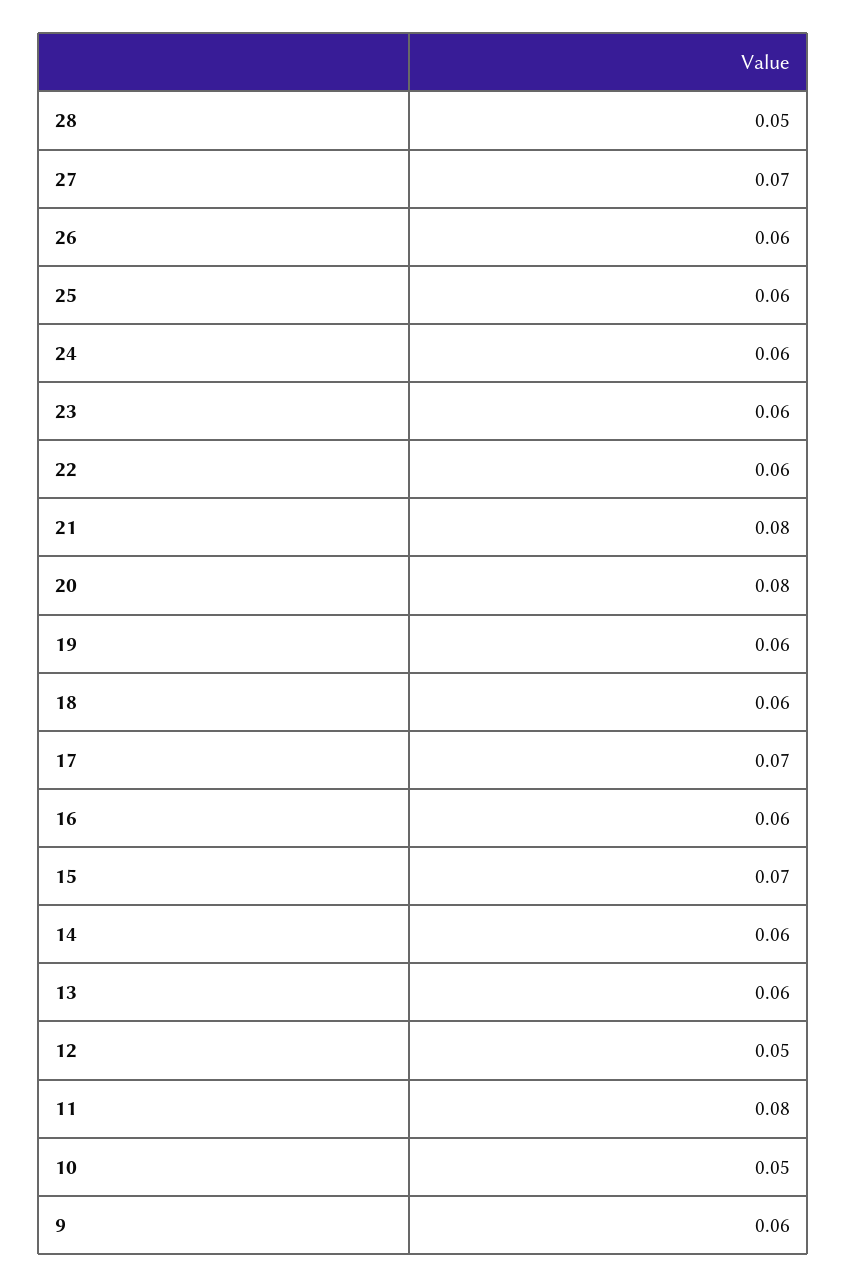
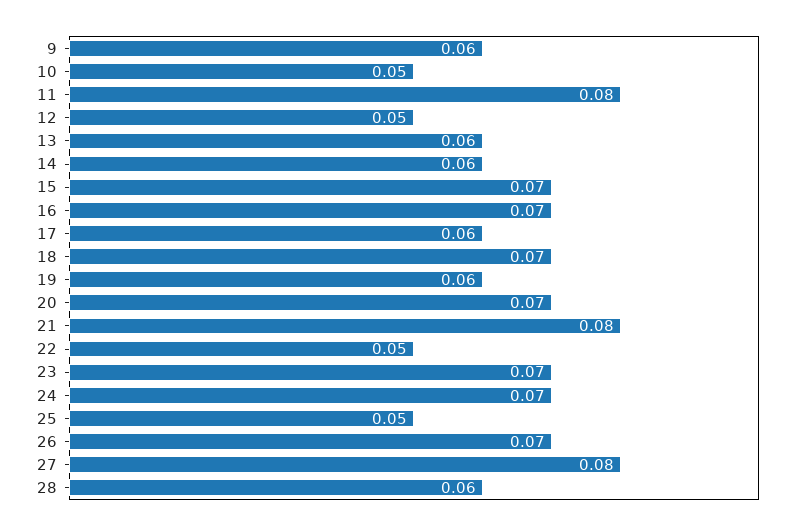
  {
-   "28": 0.05,
+   "28": 0.06,
-   "27": 0.07,
+   "27": 0.08,
-   "26": 0.06,
+   "26": 0.07,
-   "25": 0.06,
+   "25": 0.05,
-   "24": 0.06,
+   "24": 0.07,
-   "23": 0.06,
+   "23": 0.07,
-   "22": 0.06,
+   "22": 0.05,
    "21": 0.08,
-   "20": 0.08,
+   "20": 0.07,
    "19": 0.06,
-   "18": 0.06,
+   "18": 0.07,
-   "17": 0.07,
+   "17": 0.06,
-   "16": 0.06,
+   "16": 0.07,
    "15": 0.07,
    "14": 0.06,
    "13": 0.06,
    "12": 0.05,
    "11": 0.08,
    "10": 0.05,
    "9": 0.06
  }

